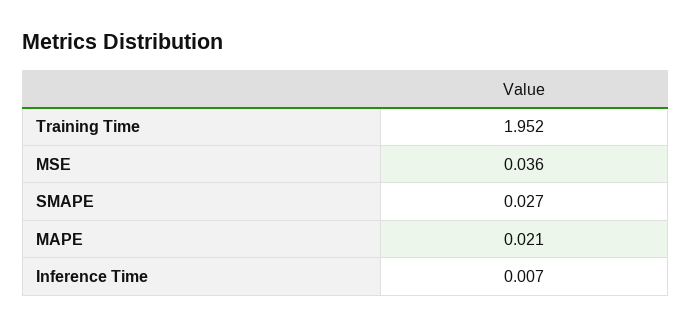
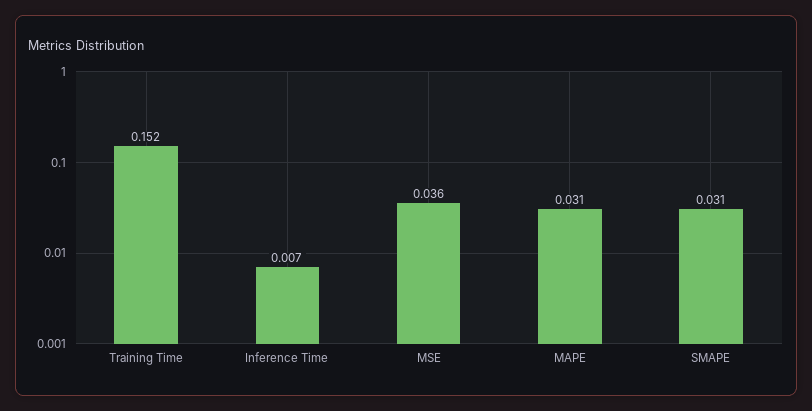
  {
-   "Training Time": 1.952,
+   "Training Time": 0.152,
    "MSE": 0.036,
-   "SMAPE": 0.027,
+   "SMAPE": 0.031,
-   "MAPE": 0.021,
+   "MAPE": 0.031,
    "Inference Time": 0.007
  }

